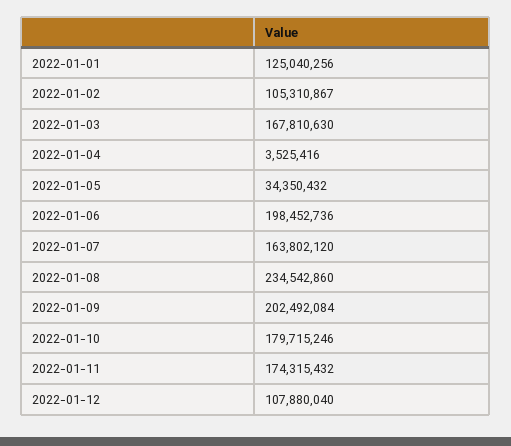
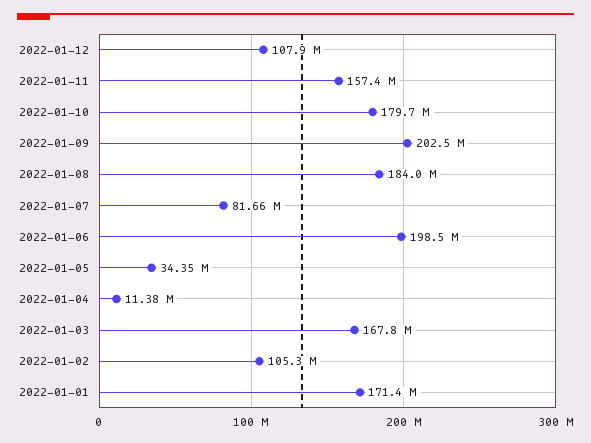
  {
-   "2022-01-01": 125040256,
+   "2022-01-01": 171400000,
    "2022-01-02": 105310867,
    "2022-01-03": 167810630,
-   "2022-01-04": 3525416,
+   "2022-01-04": 11380000,
    "2022-01-05": 34350432,
    "2022-01-06": 198452736,
-   "2022-01-07": 163802120,
+   "2022-01-07": 81660000,
-   "2022-01-08": 234542860,
+   "2022-01-08": 184000000,
    "2022-01-09": 202492084,
    "2022-01-10": 179715246,
-   "2022-01-11": 174315432,
+   "2022-01-11": 157400000,
    "2022-01-12": 107880040
  }

